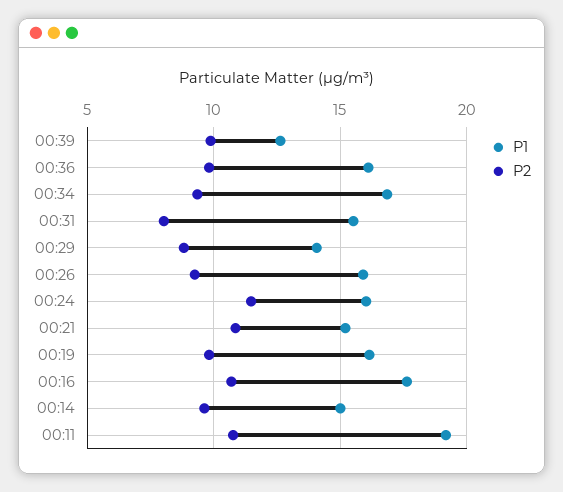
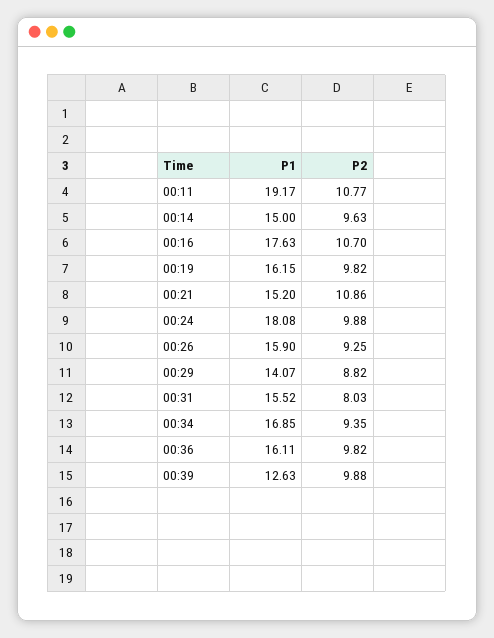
  {
    "P1": {
      "00:39": 12.63,
      "00:36": 16.11,
      "00:34": 16.85,
      "00:31": 15.52,
      "00:29": 14.07,
      "00:26": 15.9,
-     "00:24": 16,
+     "00:24": 18.08,
      "00:21": 15.2,
      "00:19": 16.15,
      "00:16": 17.63,
      "00:14": 15,
      "00:11": 19.17
    },
    "P2": {
      "00:39": 9.88,
      "00:36": 9.82,
      "00:34": 9.35,
      "00:31": 8.03,
      "00:29": 8.82,
      "00:26": 9.25,
-     "00:24": 11.5,
+     "00:24": 9.88,
      "00:21": 10.86,
      "00:19": 9.82,
      "00:16": 10.7,
      "00:14": 9.63,
      "00:11": 10.77
    }
  }

